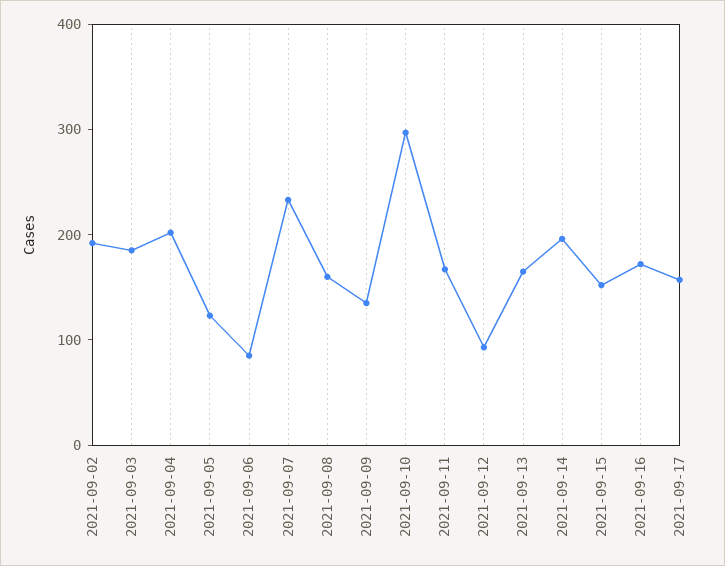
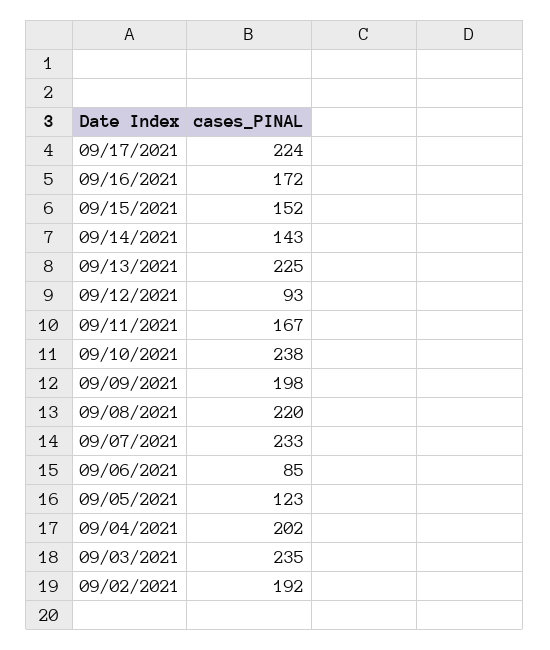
  {
    "2021-09-02": 192,
-   "2021-09-03": 180,
+   "2021-09-03": 235,
    "2021-09-04": 202,
    "2021-09-05": 123,
    "2021-09-06": 85,
    "2021-09-07": 233,
-   "2021-09-08": 160,
+   "2021-09-08": 220,
-   "2021-09-09": 140,
+   "2021-09-09": 198,
-   "2021-09-10": 300,
+   "2021-09-10": 238,
    "2021-09-11": 167,
    "2021-09-12": 93,
-   "2021-09-13": 160,
+   "2021-09-13": 225,
-   "2021-09-14": 200,
+   "2021-09-14": 143,
    "2021-09-15": 152,
    "2021-09-16": 172,
-   "2021-09-17": 160
+   "2021-09-17": 224
  }

